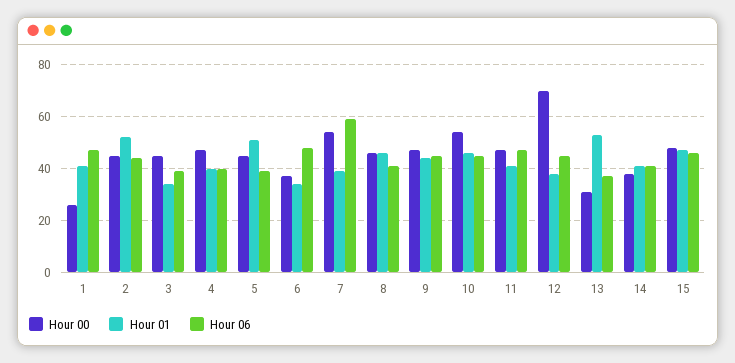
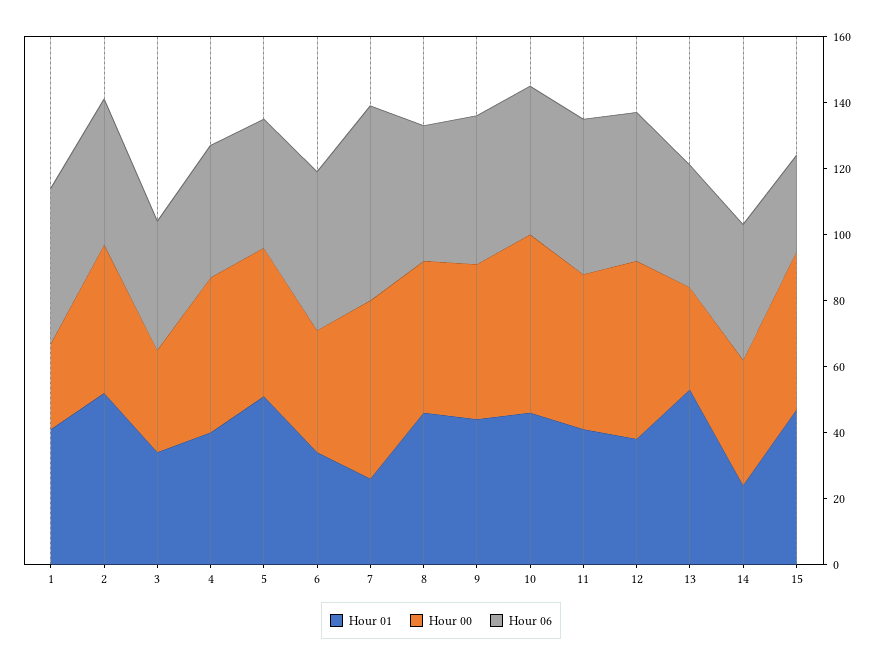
  {
    "Hour 00": {
      "1": 25,
      "2": 45,
-     "3": 45,
+     "3": 30,
      "4": 45,
      "5": 45,
      "6": 35,
      "7": 55,
      "8": 45,
      "9": 45,
      "10": 55,
      "11": 45,
-     "12": 70,
+     "12": 55,
      "13": 30,
      "14": 40,
      "15": 50
    },
    "Hour 01": {
      "1": 40,
      "2": 50,
      "3": 35,
      "4": 40,
      "5": 50,
      "6": 35,
-     "7": 40,
+     "7": 25,
      "8": 45,
      "9": 45,
      "10": 45,
      "11": 40,
      "12": 40,
      "13": 55,
-     "14": 40,
+     "14": 25,
      "15": 45
    },
    "Hour 06": {
      "1": 45,
      "2": 45,
      "3": 40,
      "4": 40,
      "5": 40,
      "6": 50,
      "7": 60,
      "8": 40,
      "9": 45,
      "10": 45,
      "11": 45,
      "12": 45,
      "13": 35,
      "14": 40,
-     "15": 45
+     "15": 30
    }
  }

